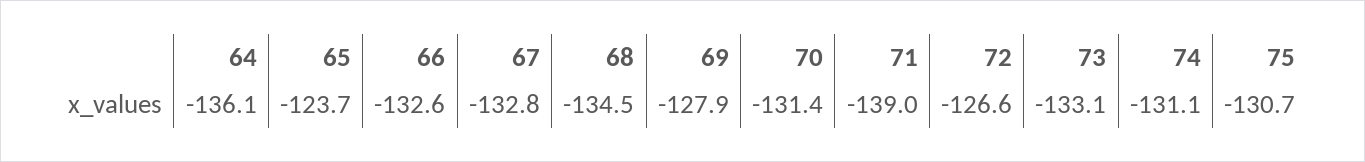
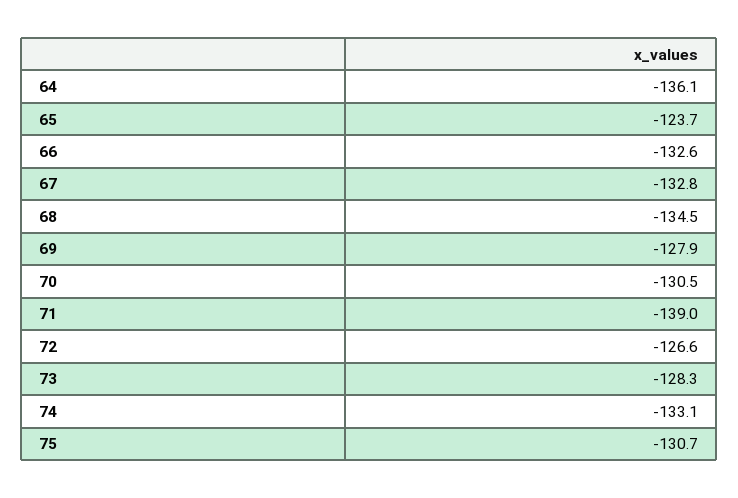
  {
    "64": -136.1,
    "65": -123.7,
    "66": -132.6,
    "67": -132.8,
    "68": -134.5,
    "69": -127.9,
-   "70": -131.4,
+   "70": -130.5,
    "71": -139,
    "72": -126.6,
-   "73": -133.1,
+   "73": -128.3,
-   "74": -131.1,
+   "74": -133.1,
    "75": -130.7
  }

